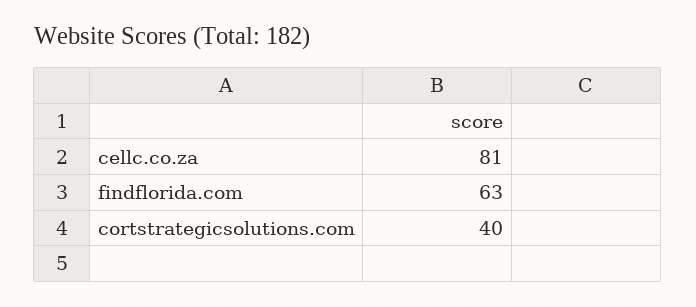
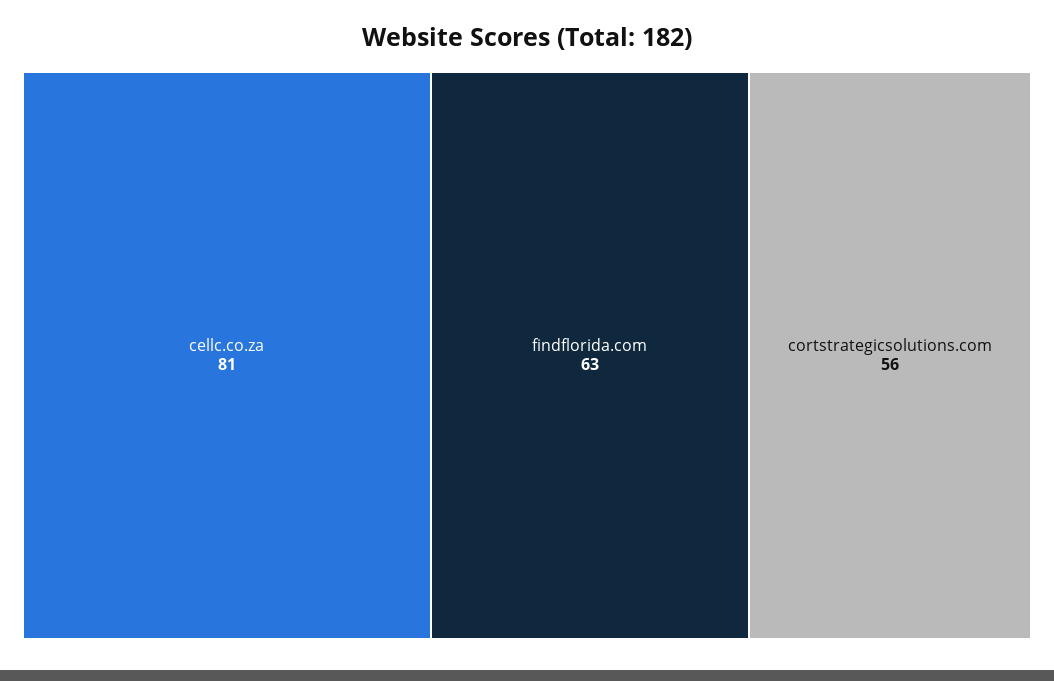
  {
    "cellc.co.za": 81,
    "findflorida.com": 63,
-   "cortstrategicsolutions.com": 40
+   "cortstrategicsolutions.com": 56
  }

